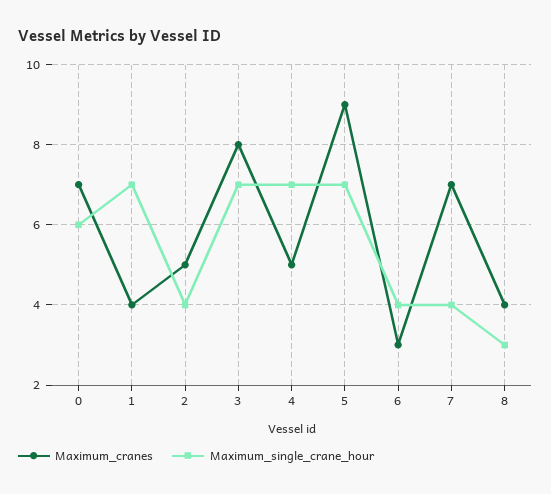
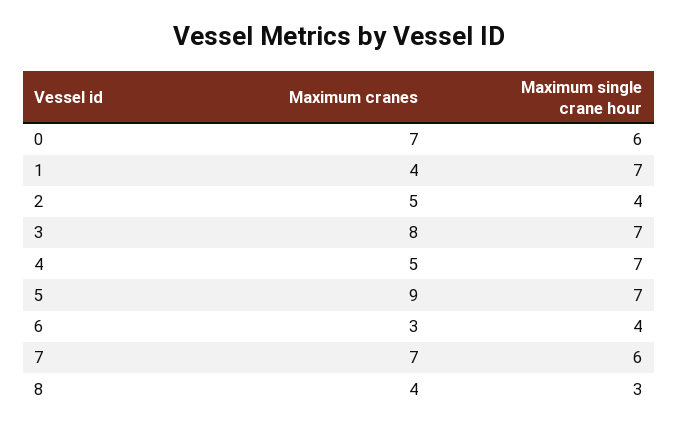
  {
    "Maximum_cranes": {
      "0": 7,
      "1": 4,
      "2": 5,
      "3": 8,
      "4": 5,
      "5": 9,
      "6": 3,
      "7": 7,
      "8": 4
    },
    "Maximum_single_crane_hour": {
      "0": 6,
      "1": 7,
      "2": 4,
      "3": 7,
      "4": 7,
      "5": 7,
      "6": 4,
-     "7": 4,
+     "7": 6,
      "8": 3
    }
  }

